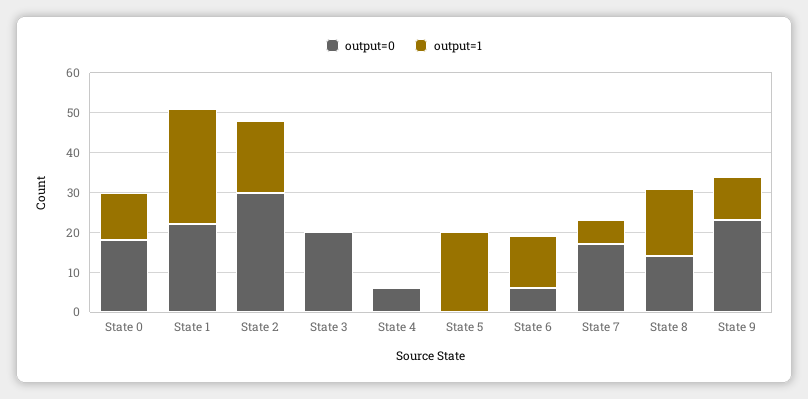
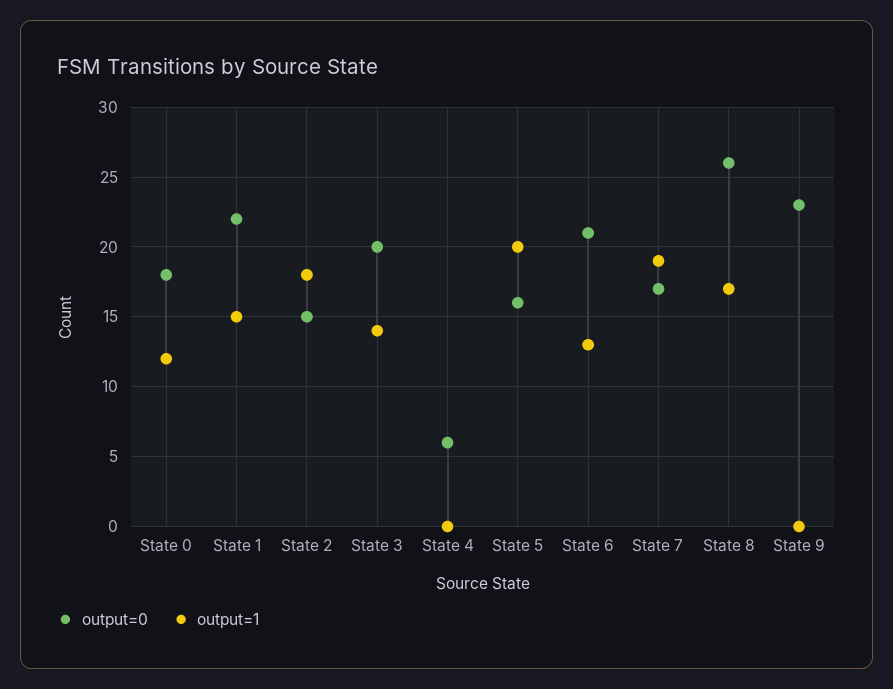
  {
    "output=0": {
      "State 0": 18,
      "State 1": 22,
-     "State 2": 30,
+     "State 2": 15,
      "State 3": 20,
      "State 4": 6,
-     "State 5": 0,
+     "State 5": 16,
-     "State 6": 5,
+     "State 6": 21,
      "State 7": 17,
-     "State 8": 15,
+     "State 8": 26,
      "State 9": 23
    },
    "output=1": {
      "State 0": 12,
-     "State 1": 30,
+     "State 1": 15,
      "State 2": 18,
-     "State 3": 0,
+     "State 3": 14,
      "State 4": 0,
      "State 5": 20,
      "State 6": 13,
-     "State 7": 5,
+     "State 7": 19,
      "State 8": 17,
-     "State 9": 10
+     "State 9": 0
    }
  }

